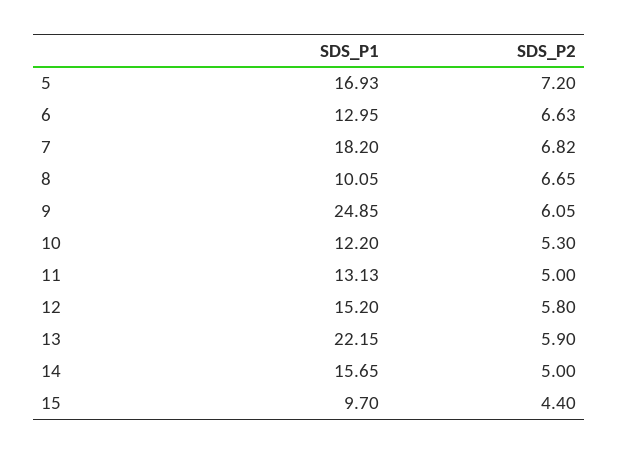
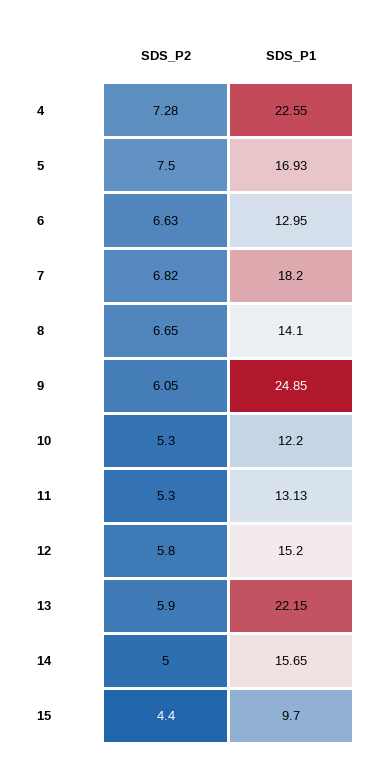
  {
    "SDS_P1": {
      "5": 16.93,
      "6": 12.95,
      "7": 18.2,
-     "8": 10.05,
+     "8": 14.1,
      "9": 24.85,
      "10": 12.2,
      "11": 13.13,
      "12": 15.2,
      "13": 22.15,
      "14": 15.65,
-     "15": 9.7
+     "15": 9.7,
+     "4": 22.55
    },
    "SDS_P2": {
-     "5": 7.2,
+     "5": 7.5,
      "6": 6.63,
      "7": 6.82,
      "8": 6.65,
      "9": 6.05,
      "10": 5.3,
-     "11": 5,
+     "11": 5.3,
      "12": 5.8,
      "13": 5.9,
      "14": 5,
-     "15": 4.4
+     "15": 4.4,
+     "4": 7.28
    }
  }

